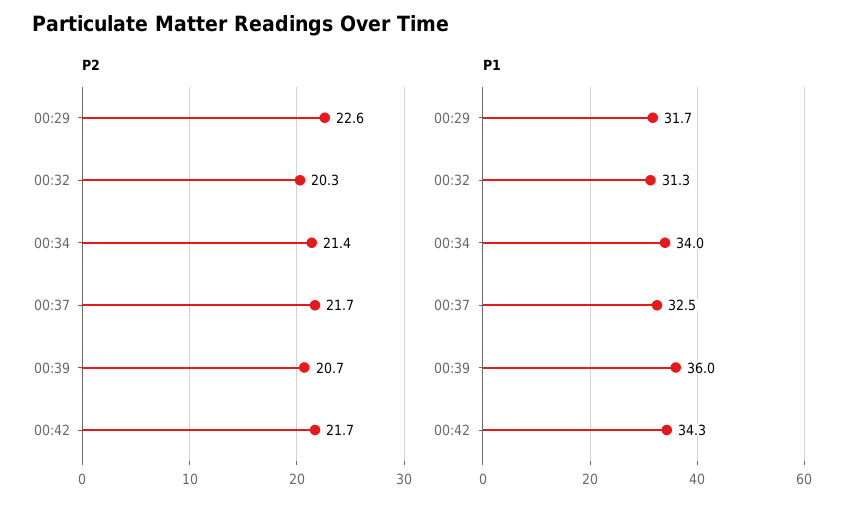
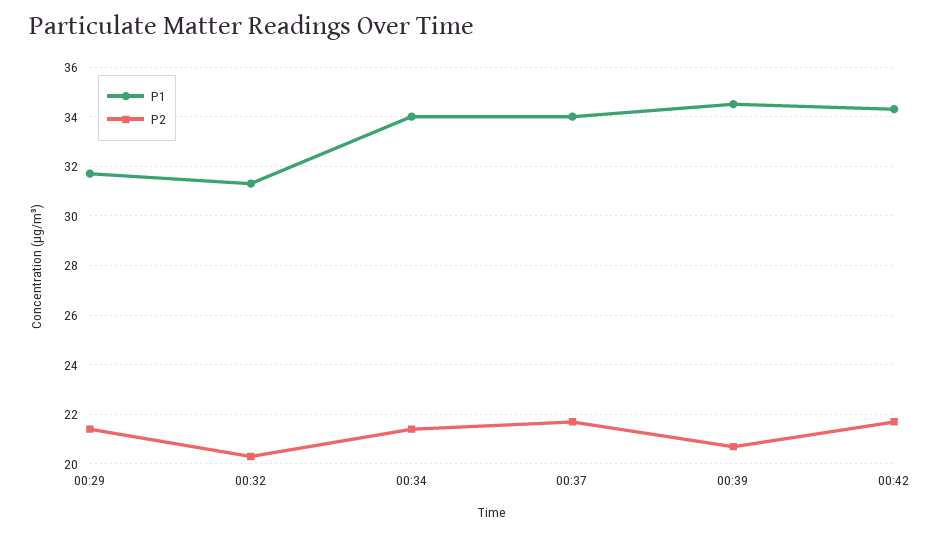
  {
    "P2": {
-     "00:29": 22.6,
+     "00:29": 21.5,
      "00:32": 20.3,
      "00:34": 21.4,
      "00:37": 21.7,
      "00:39": 20.7,
      "00:42": 21.7
    },
    "P1": {
      "00:29": 31.7,
      "00:32": 31.3,
      "00:34": 34,
-     "00:37": 32.5,
+     "00:37": 34,
-     "00:39": 36,
+     "00:39": 34.5,
      "00:42": 34.3
    }
  }

